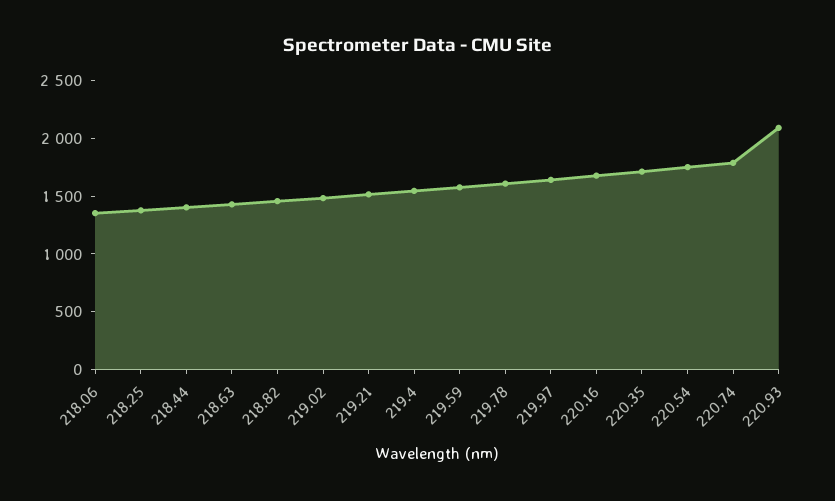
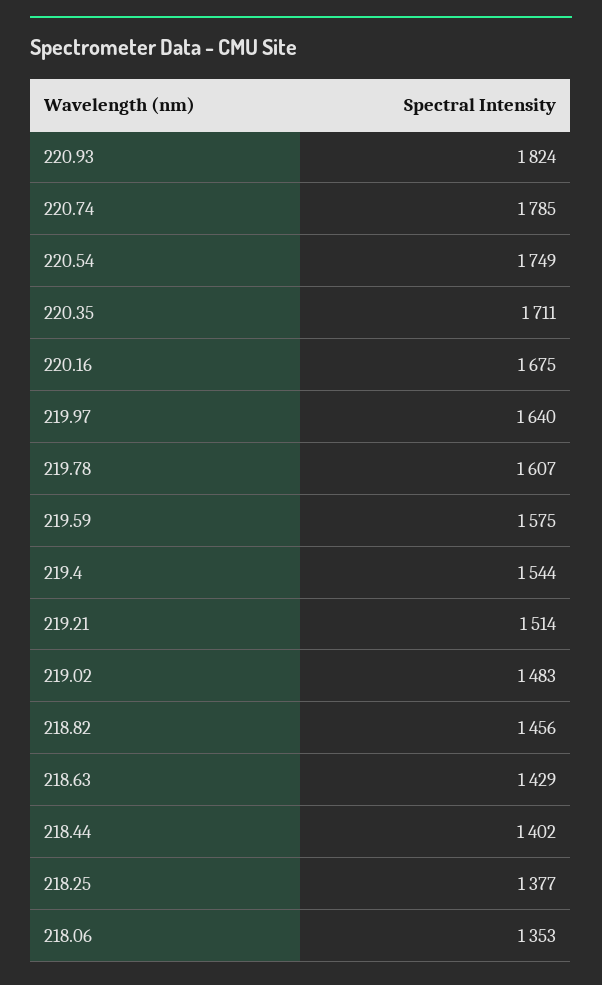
  {
    "218.06": 1353,
    "218.25": 1377,
    "218.44": 1402,
    "218.63": 1429,
    "218.82": 1456,
    "219.02": 1483,
    "219.21": 1514,
    "219.4": 1544,
    "219.59": 1575,
    "219.78": 1607,
    "219.97": 1640,
    "220.16": 1675,
    "220.35": 1711,
    "220.54": 1749,
    "220.74": 1785,
-   "220.93": 2100
+   "220.93": 1824
  }

